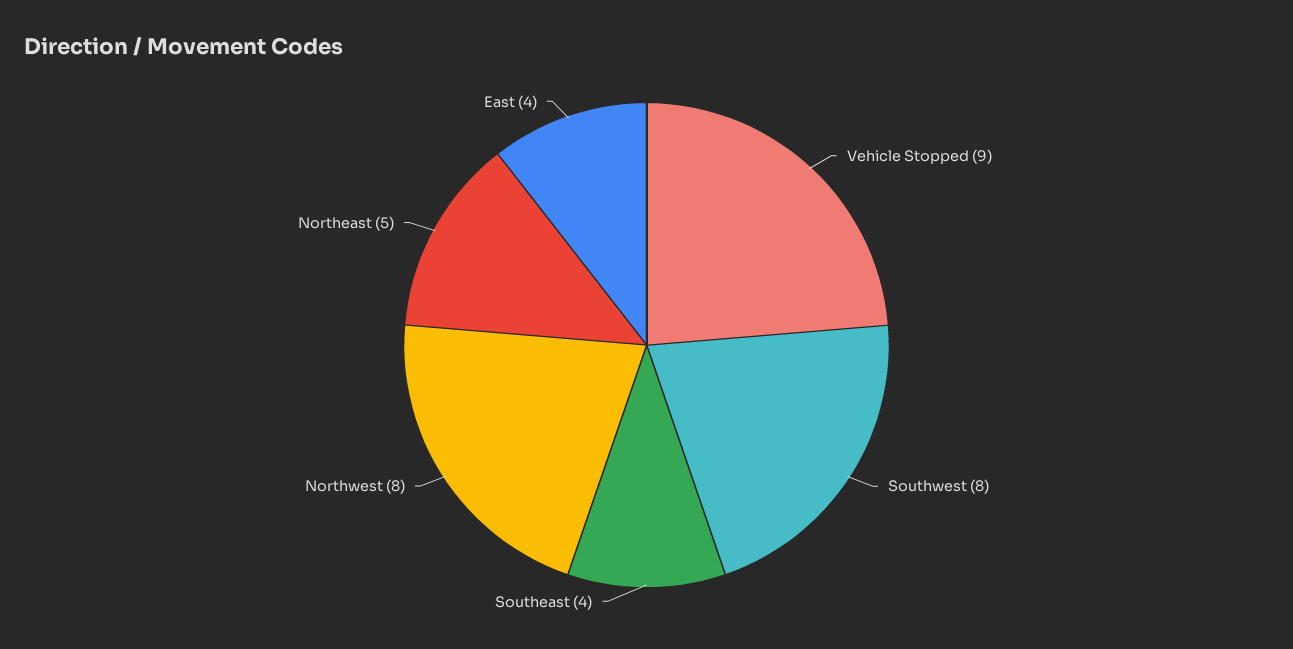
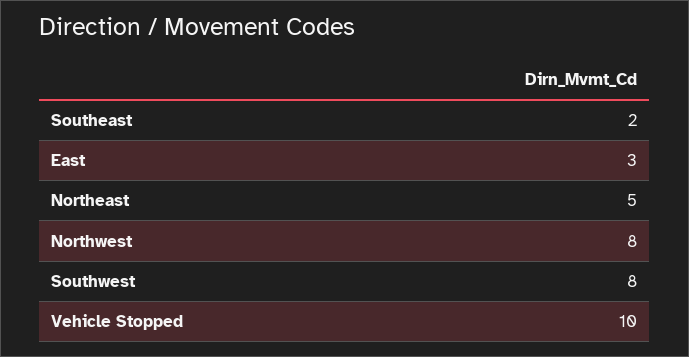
  {
-   "Vehicle Stopped": 9,
+   "Vehicle Stopped": 10,
    "Southwest": 8,
-   "Southeast": 4,
+   "Southeast": 2,
    "Northwest": 8,
    "Northeast": 5,
-   "East": 4
+   "East": 3
  }

